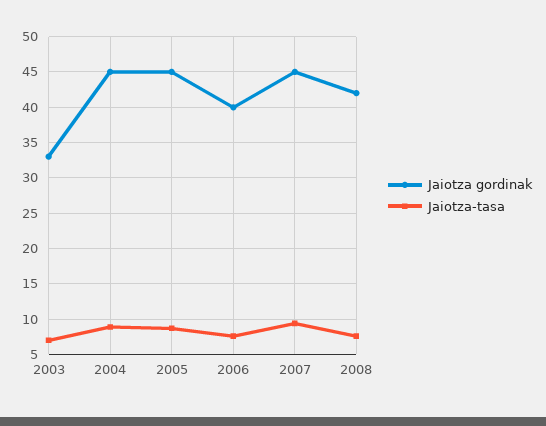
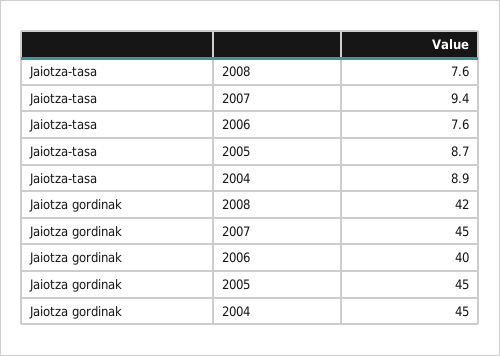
  {
    "Jaiotza gordinak": {
-     "2003": 33,
      "2004": 45,
      "2005": 45,
      "2006": 40,
      "2007": 45,
      "2008": 42
    },
    "Jaiotza-tasa": {
-     "2003": 7,
      "2004": 8.9,
      "2005": 8.7,
      "2006": 7.6,
      "2007": 9.4,
      "2008": 7.6
    }
  }

